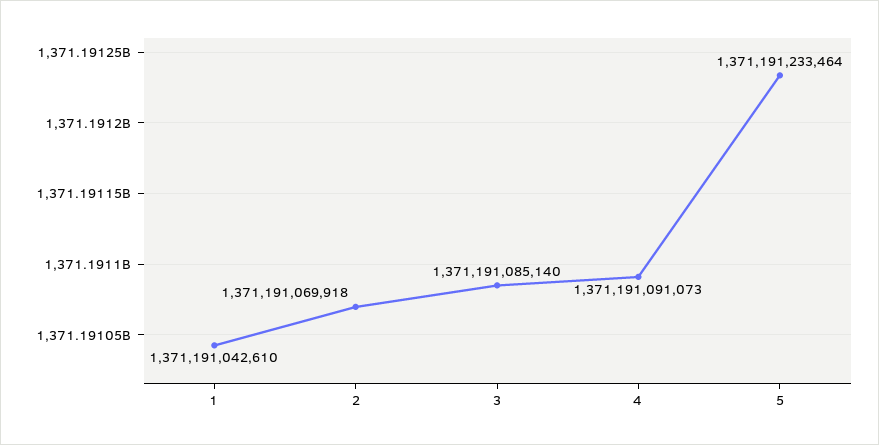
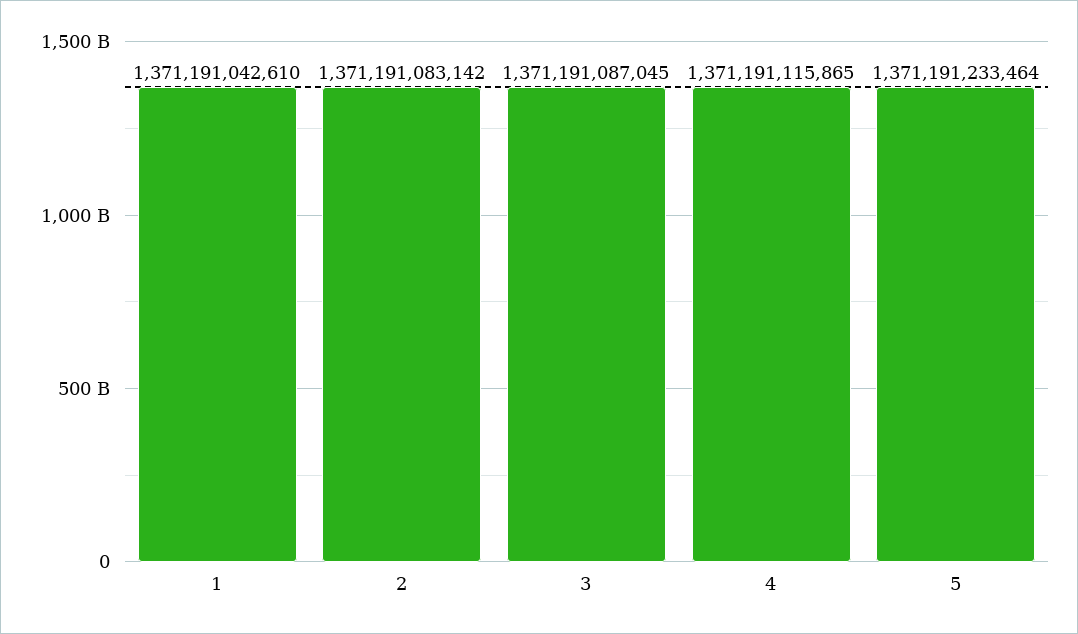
  {
    "1": 1371191042610,
-   "2": 1371191069918,
+   "2": 1371191083142,
-   "3": 1371191085140,
+   "3": 1371191087045,
-   "4": 1371191091073,
+   "4": 1371191115865,
    "5": 1371191233464
  }

